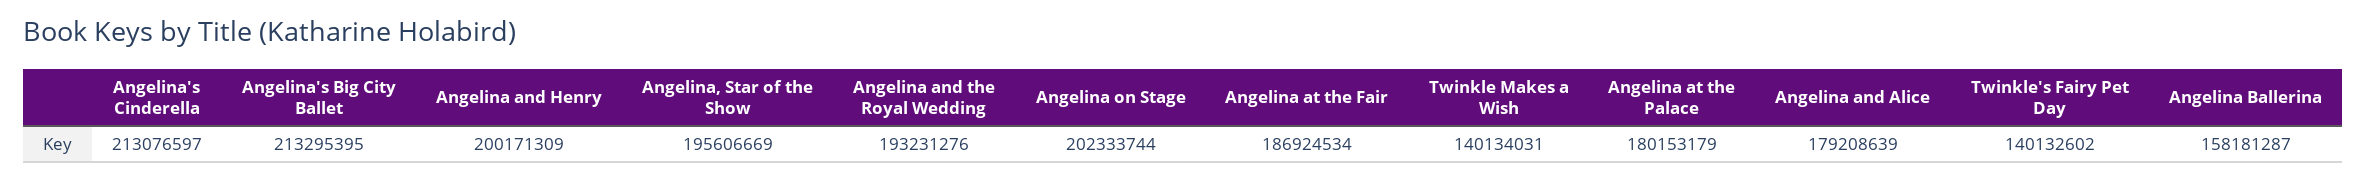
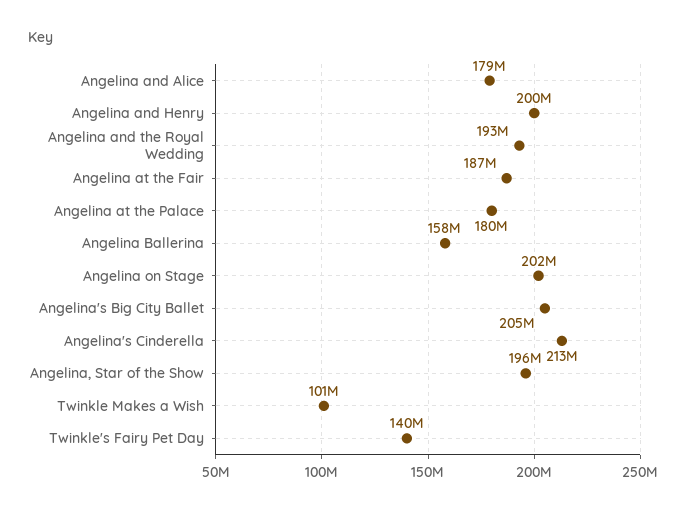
  {
    "Angelina's Cinderella": 213076597,
-   "Angelina's Big City Ballet": 213295395,
+   "Angelina's Big City Ballet": 205000000,
    "Angelina and Henry": 200171309,
    "Angelina, Star of the Show": 195606669,
    "Angelina and the Royal Wedding": 193231276,
    "Angelina on Stage": 202333744,
    "Angelina at the Fair": 186924534,
-   "Twinkle Makes a Wish": 140134031,
+   "Twinkle Makes a Wish": 101000000,
    "Angelina at the Palace": 180153179,
    "Angelina and Alice": 179208639,
    "Twinkle's Fairy Pet Day": 140132602,
    "Angelina Ballerina": 158181287
  }

